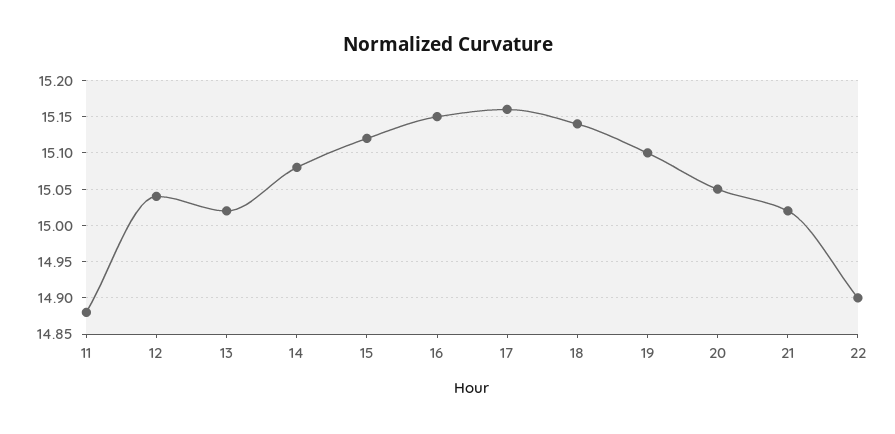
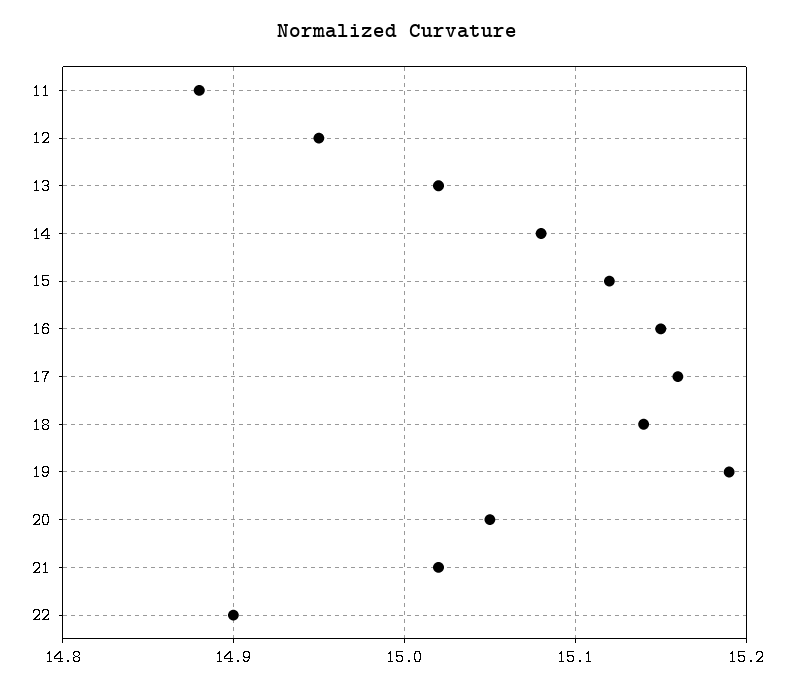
  {
    "11": 14.88,
-   "12": 15.04,
+   "12": 14.95,
    "13": 15.02,
    "14": 15.08,
    "15": 15.12,
    "16": 15.15,
    "17": 15.16,
    "18": 15.14,
-   "19": 15.1,
+   "19": 15.19,
    "20": 15.05,
    "21": 15.02,
    "22": 14.9
  }

